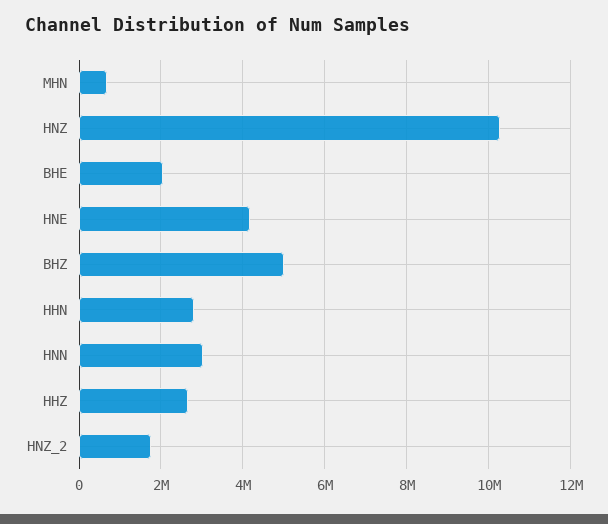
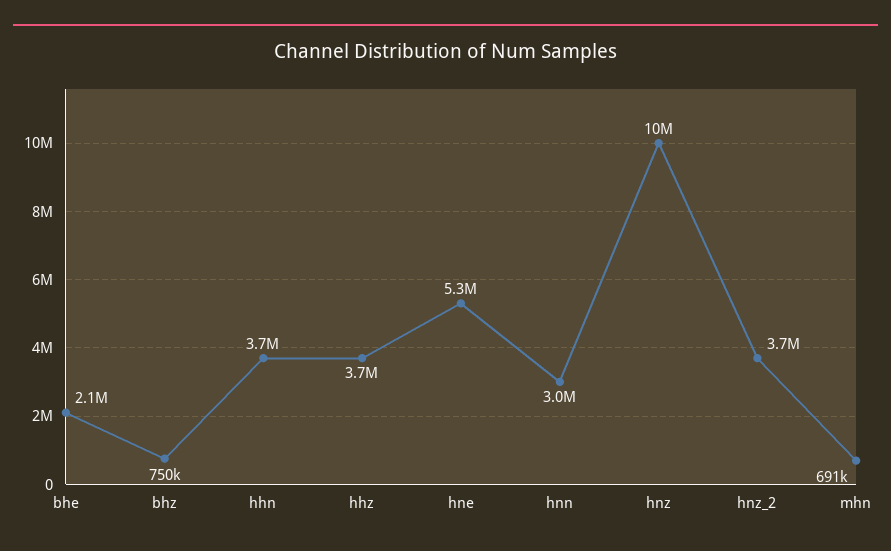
  {
    "MHN": 691000,
    "HNZ": 10000000,
    "BHE": 2100000,
-   "HNE": 4200000,
+   "HNE": 5300000,
-   "BHZ": 5000000,
+   "BHZ": 750000,
-   "HHN": 2800000,
+   "HHN": 3700000,
    "HNN": 3000000,
-   "HHZ": 2600000,
+   "HHZ": 3700000,
-   "HNZ_2": 1800000
+   "HNZ_2": 3700000
  }

